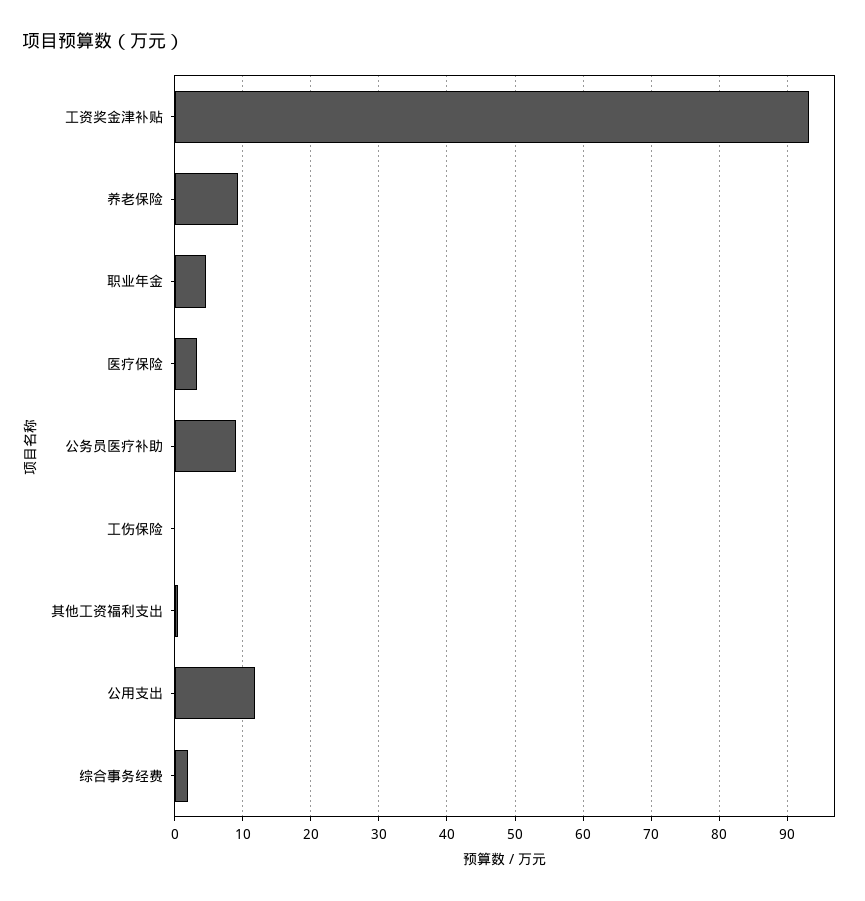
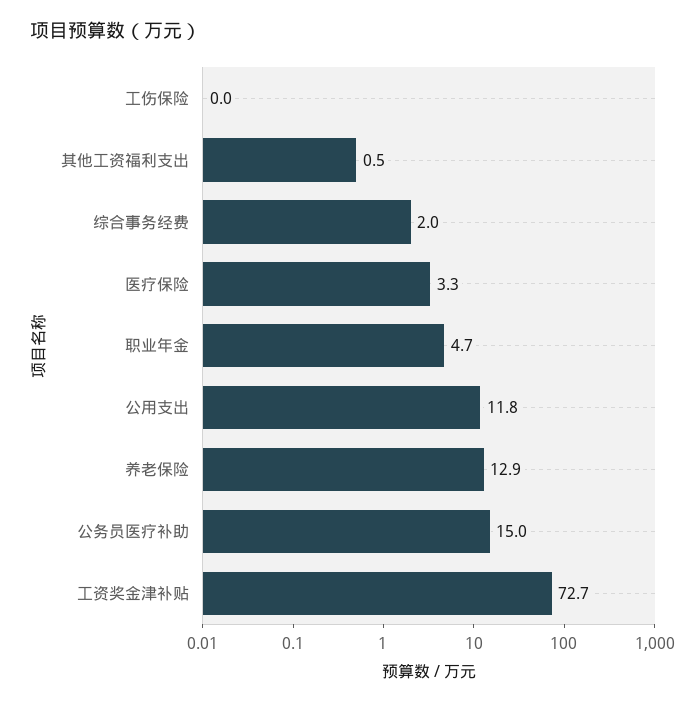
  {
-   "工资奖金津补贴": 93,
+   "工资奖金津补贴": 72.7,
-   "养老保险": 9,
+   "养老保险": 12.9,
    "职业年金": 4.7,
    "医疗保险": 3.3,
-   "公务员医疗补助": 9,
+   "公务员医疗补助": 15,
    "工伤保险": 0,
    "其他工资福利支出": 0.5,
    "公用支出": 11.8,
    "综合事务经费": 2
  }

